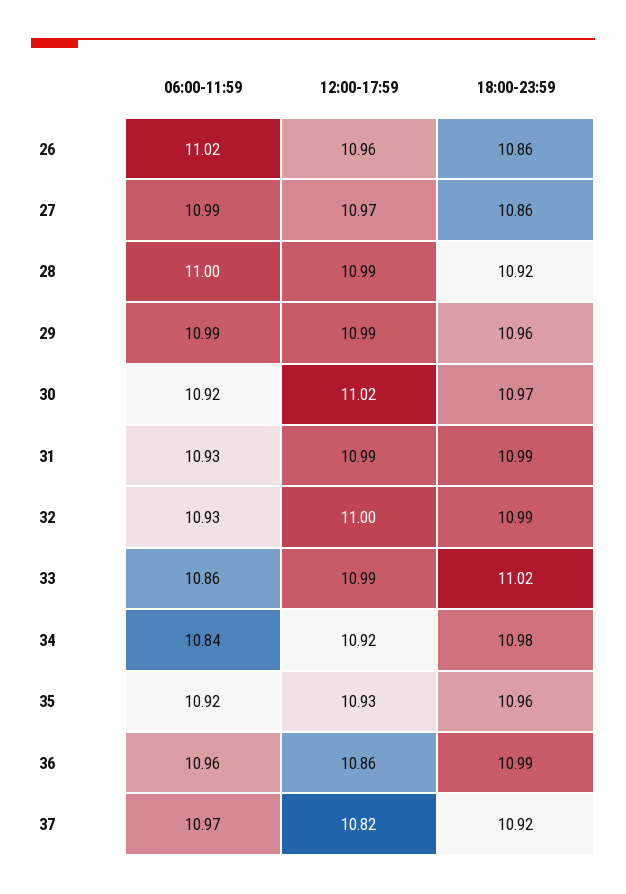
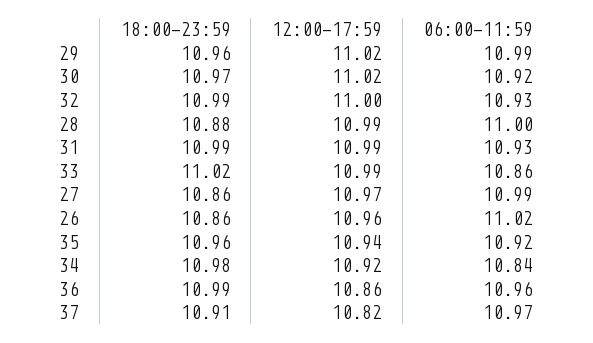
  {
    "06:00-11:59": {
      "26": 11.02,
      "27": 10.99,
      "28": 11,
      "29": 10.99,
      "30": 10.92,
      "31": 10.93,
      "32": 10.93,
      "33": 10.86,
      "34": 10.84,
      "35": 10.92,
      "36": 10.96,
      "37": 10.97
    },
    "12:00-17:59": {
      "26": 10.96,
      "27": 10.97,
      "28": 10.99,
-     "29": 10.99,
+     "29": 11.02,
      "30": 11.02,
      "31": 10.99,
      "32": 11,
      "33": 10.99,
      "34": 10.92,
-     "35": 10.93,
+     "35": 10.94,
      "36": 10.86,
      "37": 10.82
    },
    "18:00-23:59": {
      "26": 10.86,
      "27": 10.86,
-     "28": 10.92,
+     "28": 10.88,
      "29": 10.96,
      "30": 10.97,
      "31": 10.99,
      "32": 10.99,
      "33": 11.02,
      "34": 10.98,
      "35": 10.96,
      "36": 10.99,
-     "37": 10.92
+     "37": 10.91
    }
  }

